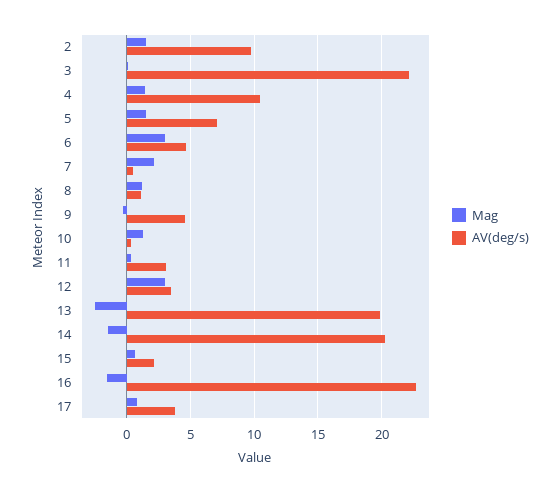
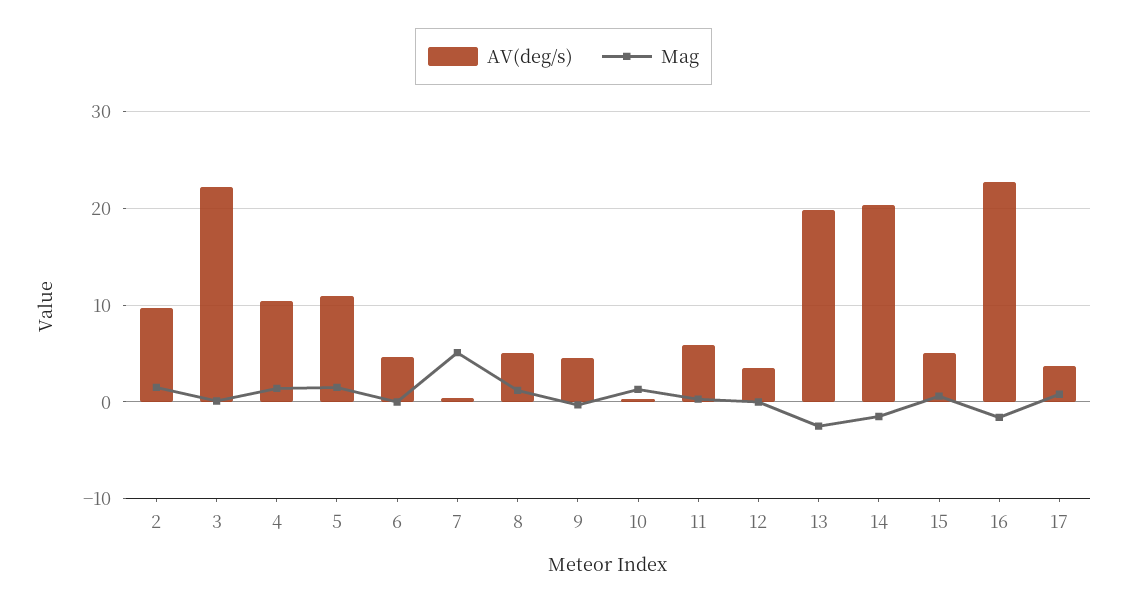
  {
    "Mag": {
      "2": 1.5,
      "3": 0,
      "4": 1.5,
      "5": 1.5,
-     "6": 3,
+     "6": 0,
-     "7": 2,
+     "7": 5,
      "8": 1,
      "9": -0.5,
      "10": 1.5,
      "11": 0.5,
-     "12": 3,
+     "12": 0,
      "13": -2.5,
      "14": -1.5,
      "15": 0.5,
      "16": -1.5,
      "17": 1
    },
    "AV(deg/s)": {
      "2": 10,
      "3": 22,
      "4": 10.5,
-     "5": 7,
+     "5": 11,
      "6": 4.5,
      "7": 0.5,
-     "8": 1,
+     "8": 5,
      "9": 4.5,
      "10": 0.5,
-     "11": 3,
+     "11": 6,
      "12": 3.5,
      "13": 20,
      "14": 20.5,
-     "15": 2,
+     "15": 5,
      "16": 22.5,
      "17": 3.5
    }
  }

